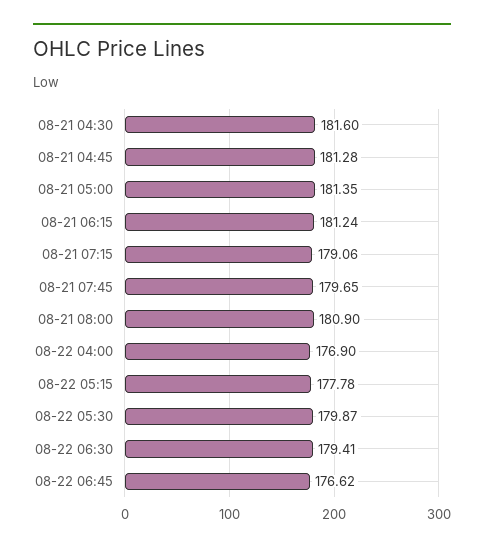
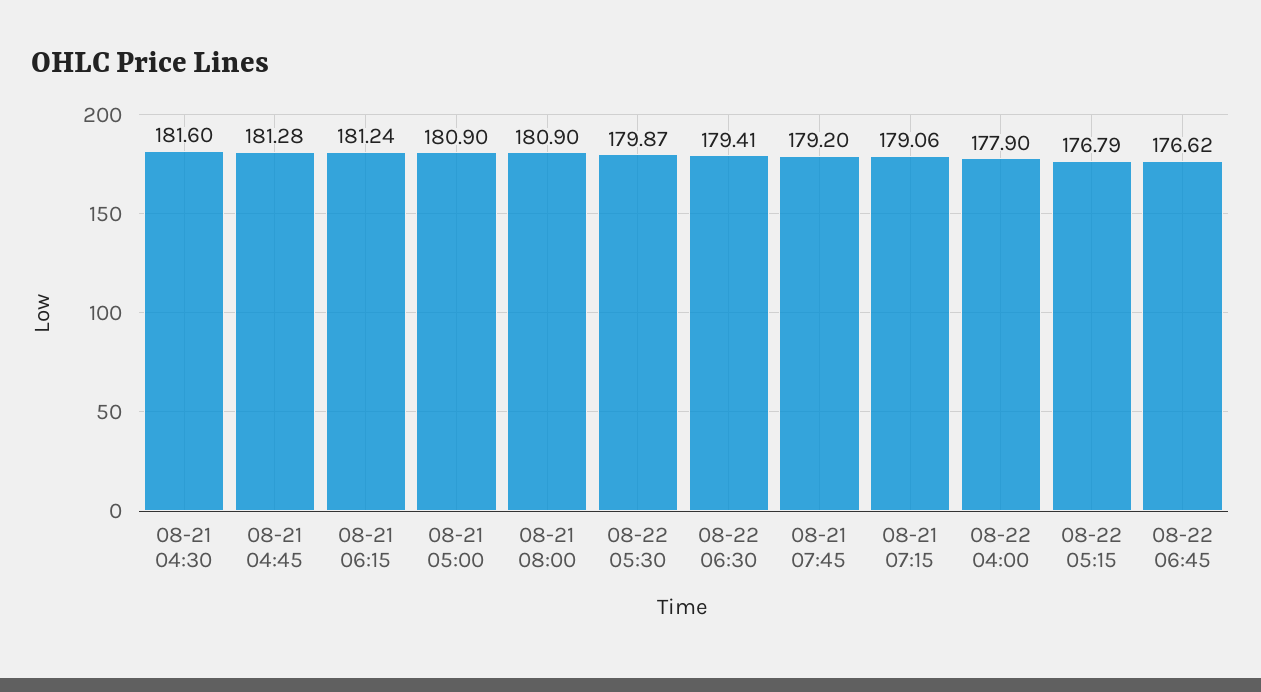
  {
    "08-21 04:30": 181.6,
    "08-21 04:45": 181.28,
-   "08-21 05:00": 181.35,
+   "08-21 05:00": 180.9,
    "08-21 06:15": 181.24,
    "08-21 07:15": 179.06,
-   "08-21 07:45": 179.65,
+   "08-21 07:45": 179.2,
    "08-21 08:00": 180.9,
-   "08-22 04:00": 176.9,
+   "08-22 04:00": 177.9,
-   "08-22 05:15": 177.78,
+   "08-22 05:15": 176.79,
    "08-22 05:30": 179.87,
    "08-22 06:30": 179.41,
    "08-22 06:45": 176.62
  }

